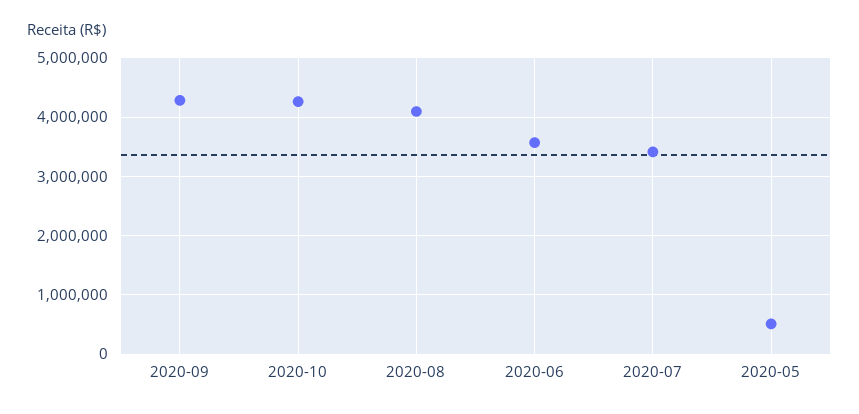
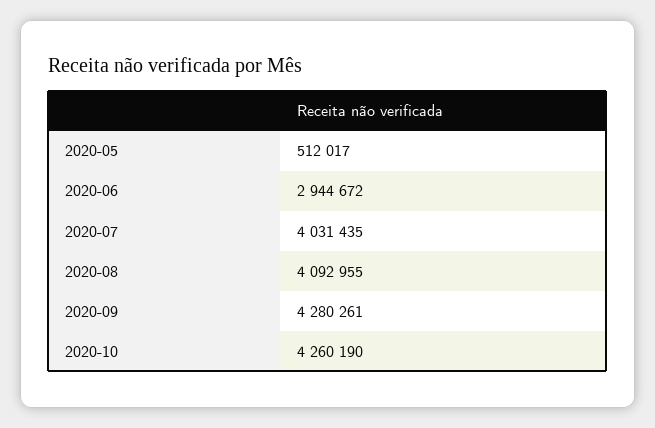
  {
    "2020-09": 4280261,
    "2020-10": 4260190,
    "2020-08": 4092955,
-   "2020-06": 3600000,
+   "2020-06": 2944672,
-   "2020-07": 3400000,
+   "2020-07": 4031435,
    "2020-05": 512017
  }

